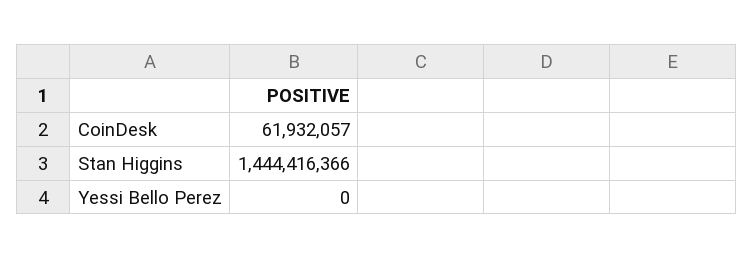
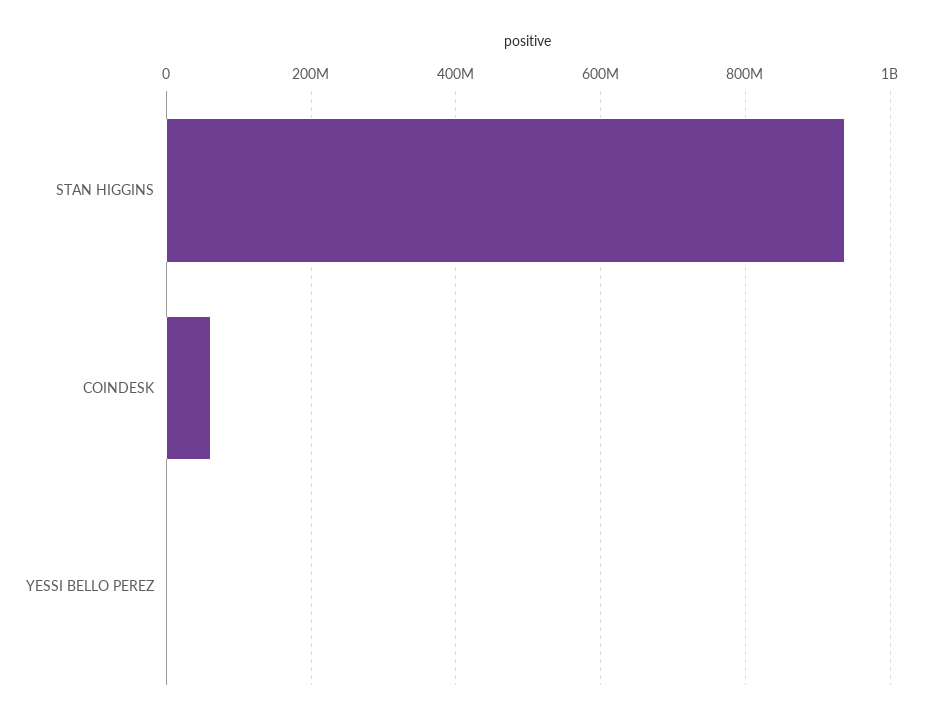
  {
    "CoinDesk": 61932057,
-   "Stan Higgins": 1444416366,
+   "Stan Higgins": 940000000,
    "Yessi Bello Perez": 0
  }

